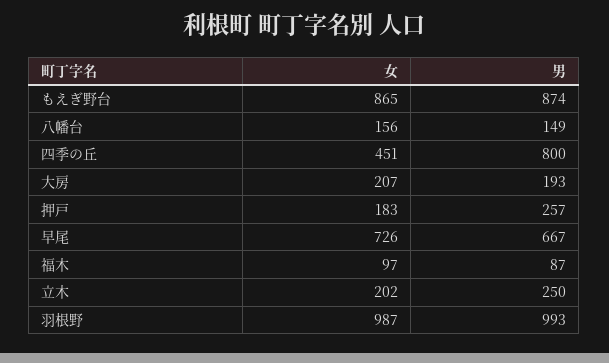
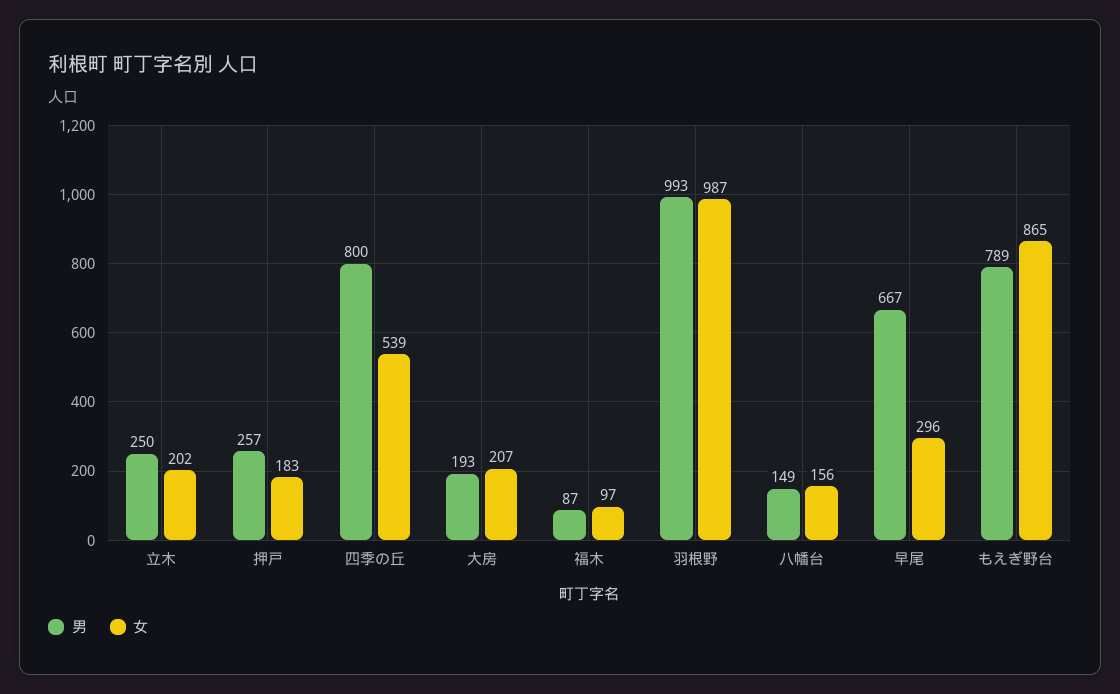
  {
    "女": {
      "もえぎ野台": 865,
      "八幡台": 156,
-     "四季の丘": 451,
+     "四季の丘": 539,
      "大房": 207,
      "押戸": 183,
-     "早尾": 726,
+     "早尾": 296,
      "福木": 97,
      "立木": 202,
      "羽根野": 987
    },
    "男": {
-     "もえぎ野台": 874,
+     "もえぎ野台": 789,
      "八幡台": 149,
      "四季の丘": 800,
      "大房": 193,
      "押戸": 257,
      "早尾": 667,
      "福木": 87,
      "立木": 250,
      "羽根野": 993
    }
  }

